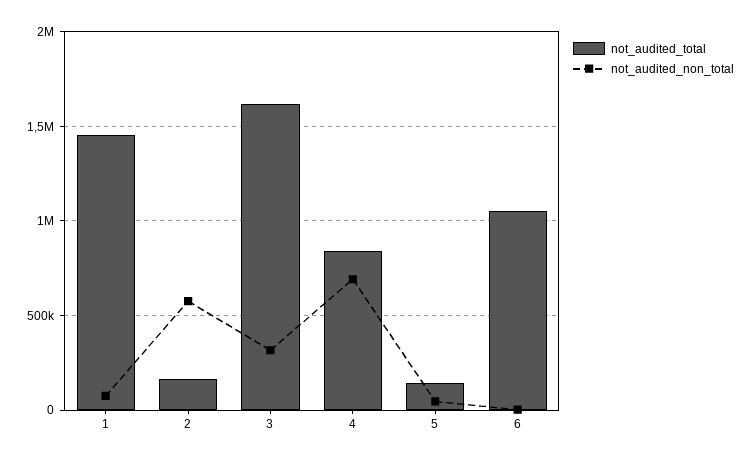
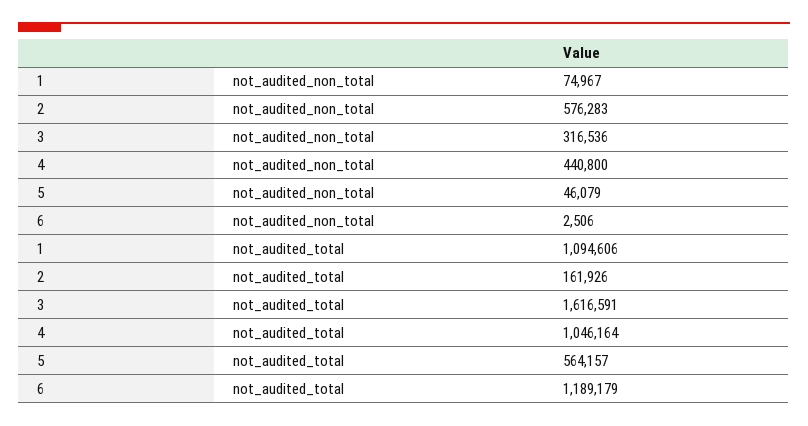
  {
    "not_audited_total": {
-     "1": 1450000,
+     "1": 1094606,
      "2": 161926,
      "3": 1616591,
-     "4": 850000,
+     "4": 1046164,
-     "5": 150000,
+     "5": 564157,
-     "6": 1050000
+     "6": 1189179
    },
    "not_audited_non_total": {
      "1": 74967,
      "2": 576283,
      "3": 316536,
-     "4": 700000,
+     "4": 440800,
      "5": 46079,
      "6": 2506
    }
  }

